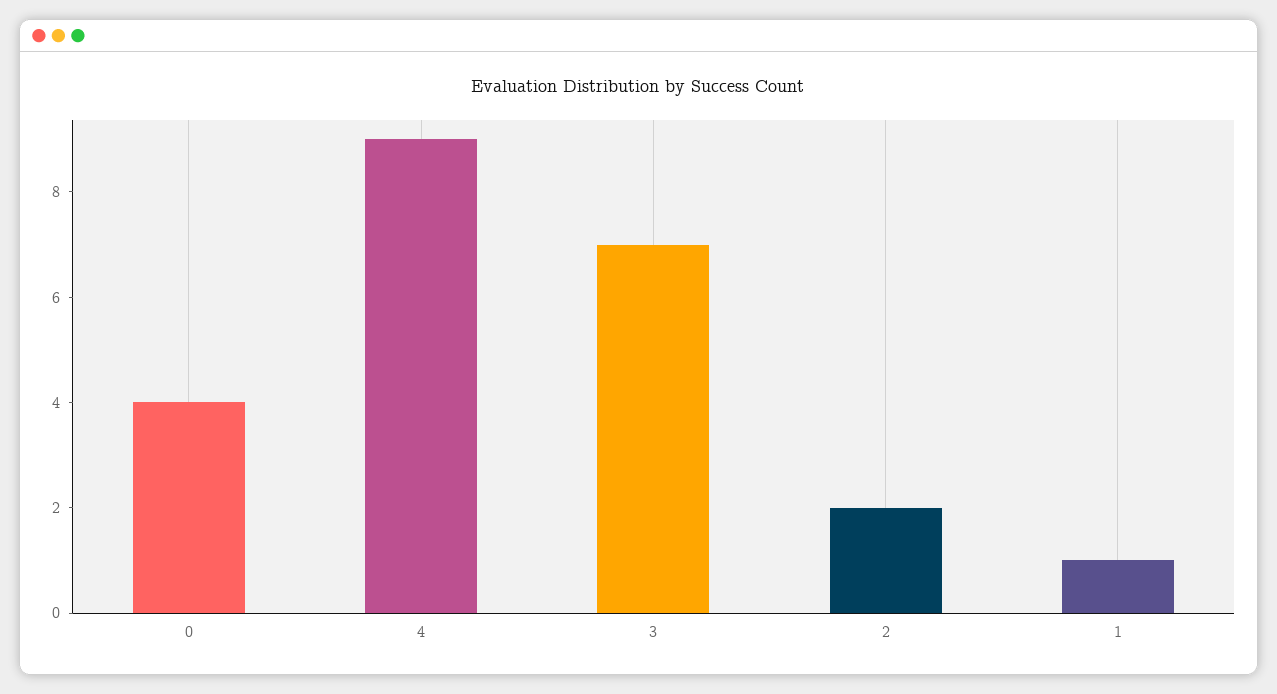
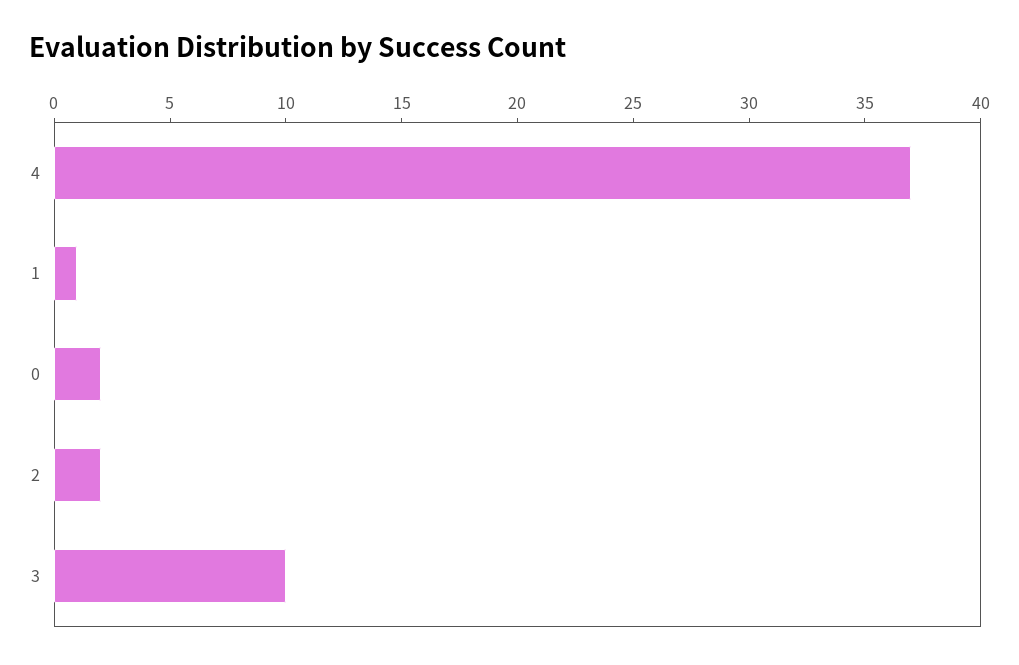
  {
-   "0": 4,
+   "0": 2,
-   "4": 9,
+   "4": 37,
-   "3": 7,
+   "3": 10,
    "2": 2,
    "1": 1
  }

